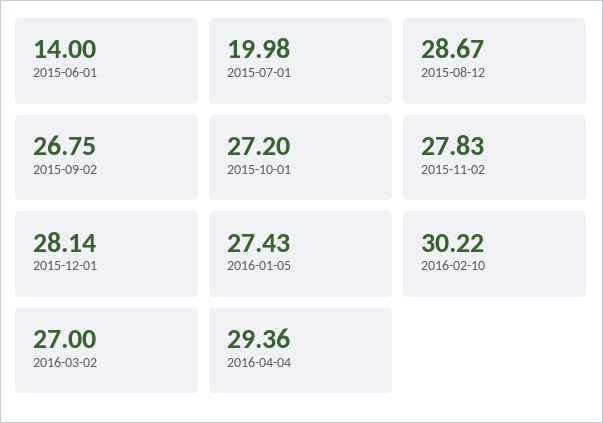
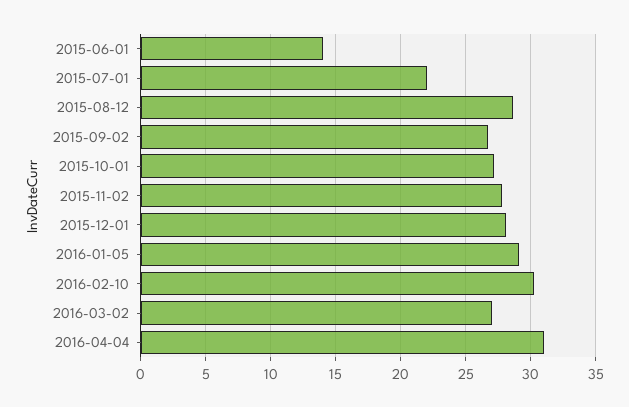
  {
    "2015-06-01": 14,
-   "2015-07-01": 19.98,
+   "2015-07-01": 22,
    "2015-08-12": 28.67,
    "2015-09-02": 26.75,
    "2015-10-01": 27.2,
    "2015-11-02": 27.83,
    "2015-12-01": 28.14,
-   "2016-01-05": 27.43,
+   "2016-01-05": 29,
    "2016-02-10": 30.22,
    "2016-03-02": 27,
-   "2016-04-04": 29.36
+   "2016-04-04": 31
  }

